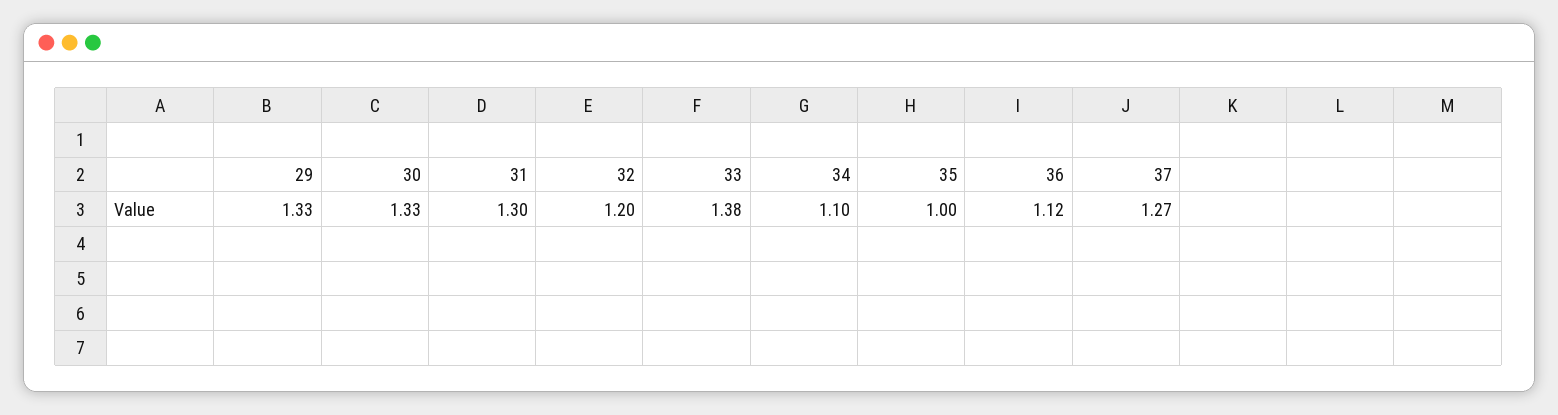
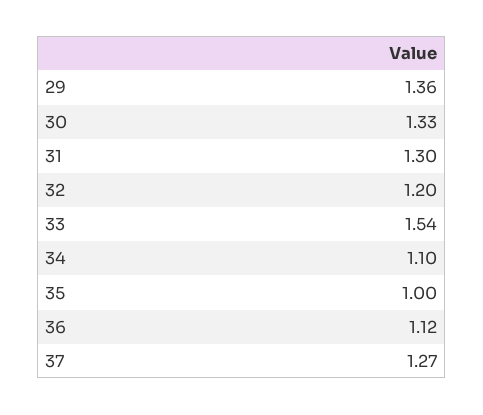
  {
-   "29": 1.33,
+   "29": 1.36,
    "30": 1.33,
    "31": 1.3,
    "32": 1.2,
-   "33": 1.38,
+   "33": 1.54,
    "34": 1.1,
    "35": 1,
    "36": 1.12,
    "37": 1.27
  }

